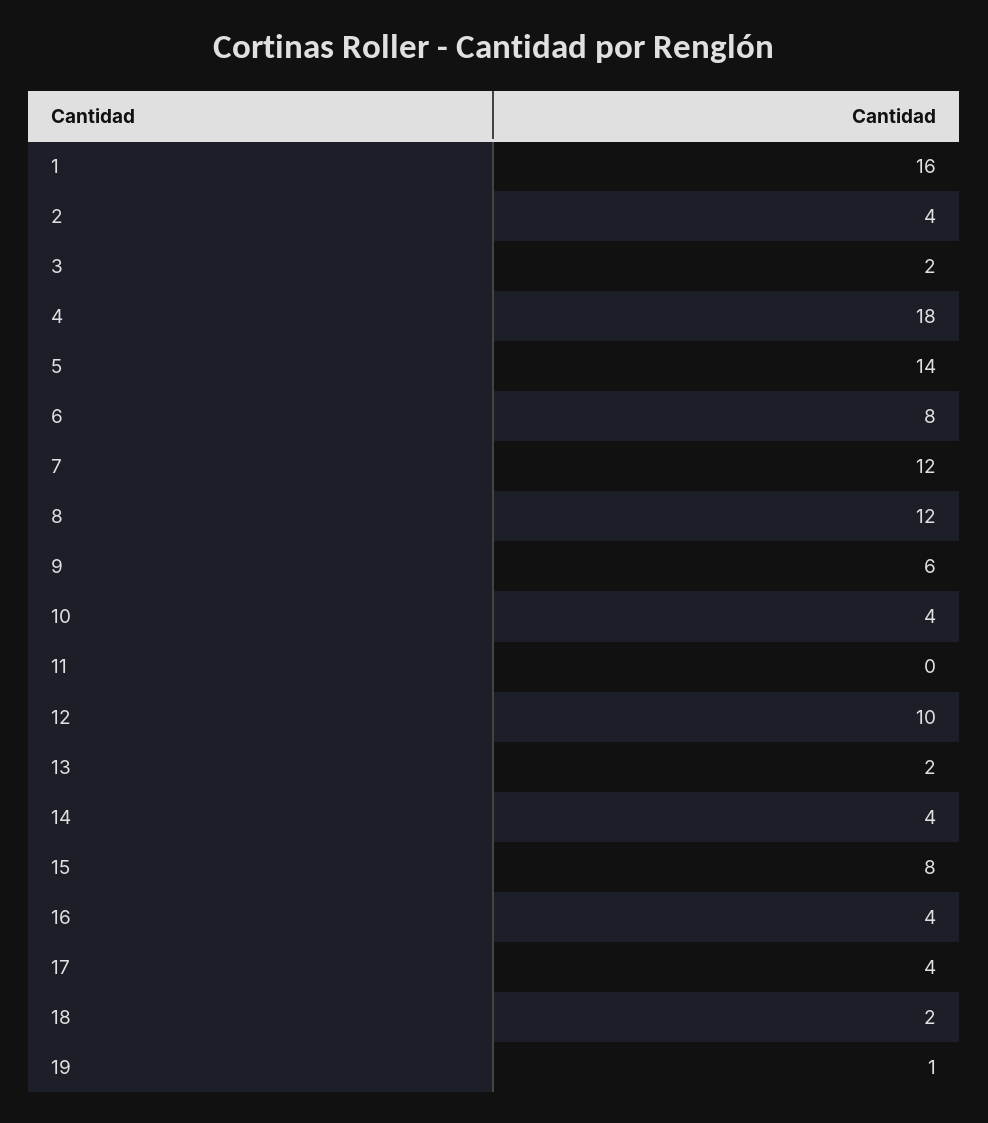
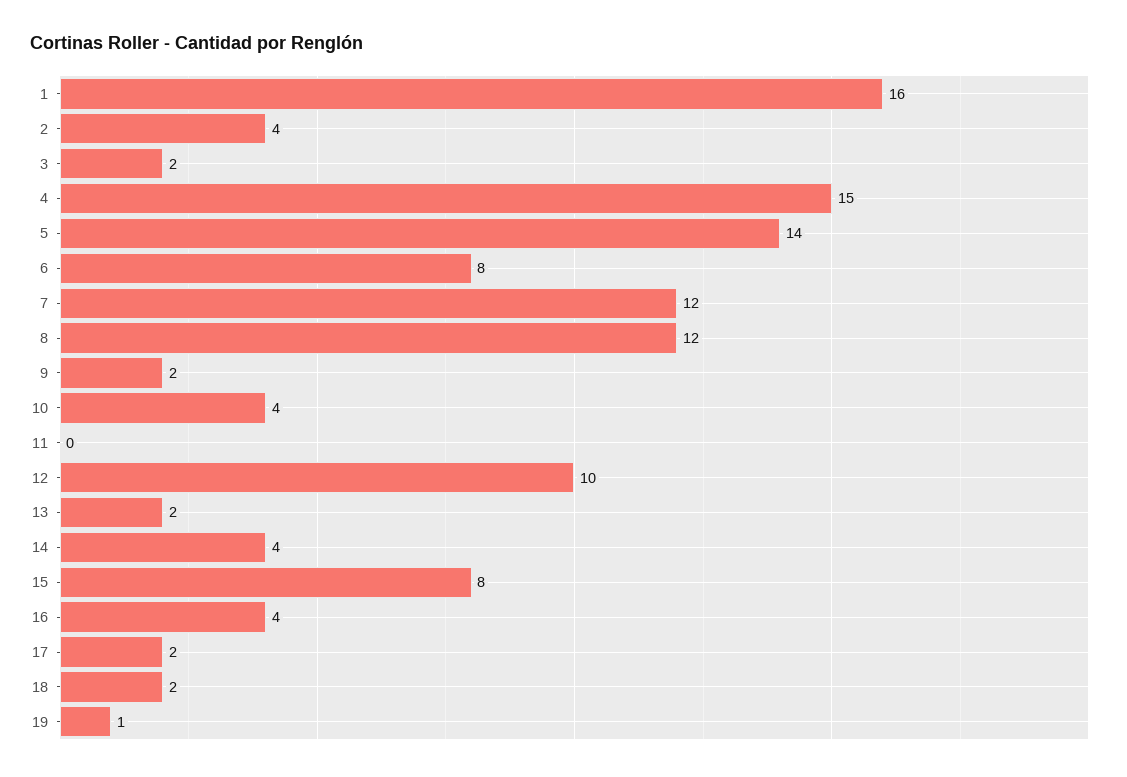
  {
    "1": 16,
    "2": 4,
    "3": 2,
-   "4": 18,
+   "4": 15,
    "5": 14,
    "6": 8,
    "7": 12,
    "8": 12,
-   "9": 6,
+   "9": 2,
    "10": 4,
    "11": 0,
    "12": 10,
    "13": 2,
    "14": 4,
    "15": 8,
    "16": 4,
-   "17": 4,
+   "17": 2,
    "18": 2,
    "19": 1
  }

